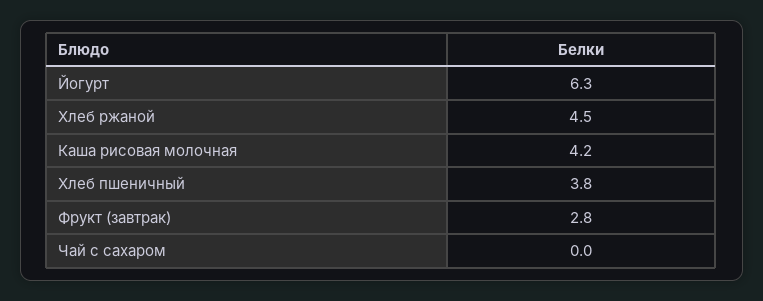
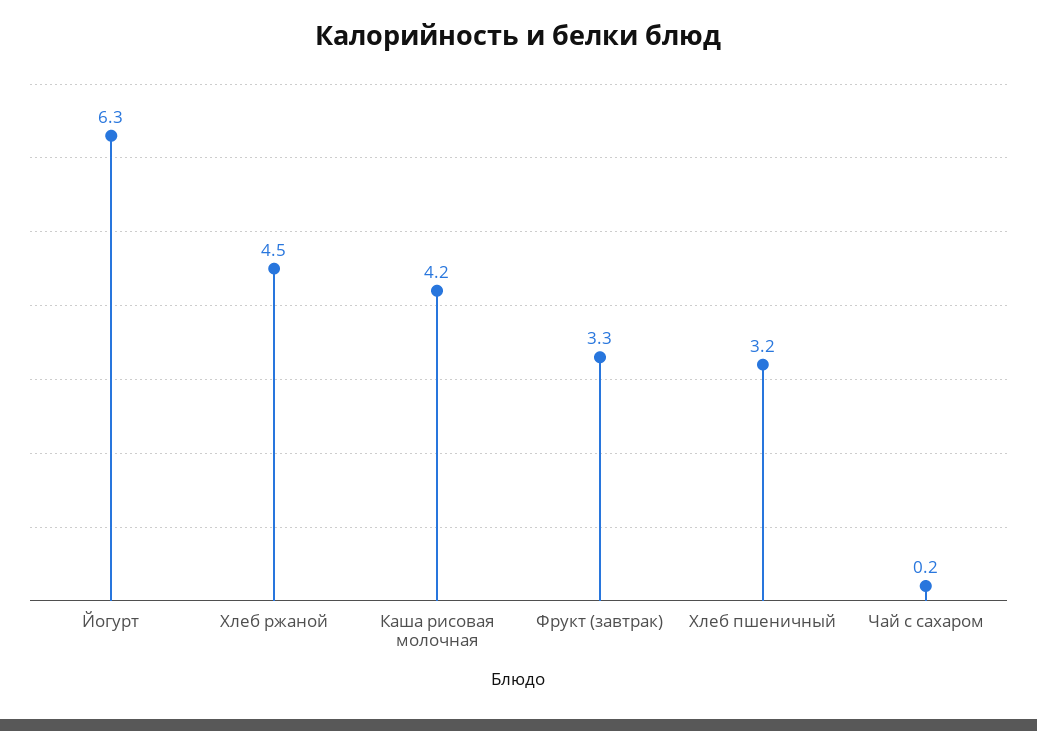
  {
    "Йогурт": 6.3,
    "Хлеб ржаной": 4.5,
    "Каша рисовая молочная": 4.2,
-   "Хлеб пшеничный": 3.8,
+   "Хлеб пшеничный": 3.2,
-   "Фрукт (завтрак)": 2.8,
+   "Фрукт (завтрак)": 3.3,
-   "Чай с сахаром": 0
+   "Чай с сахаром": 0.2
  }

